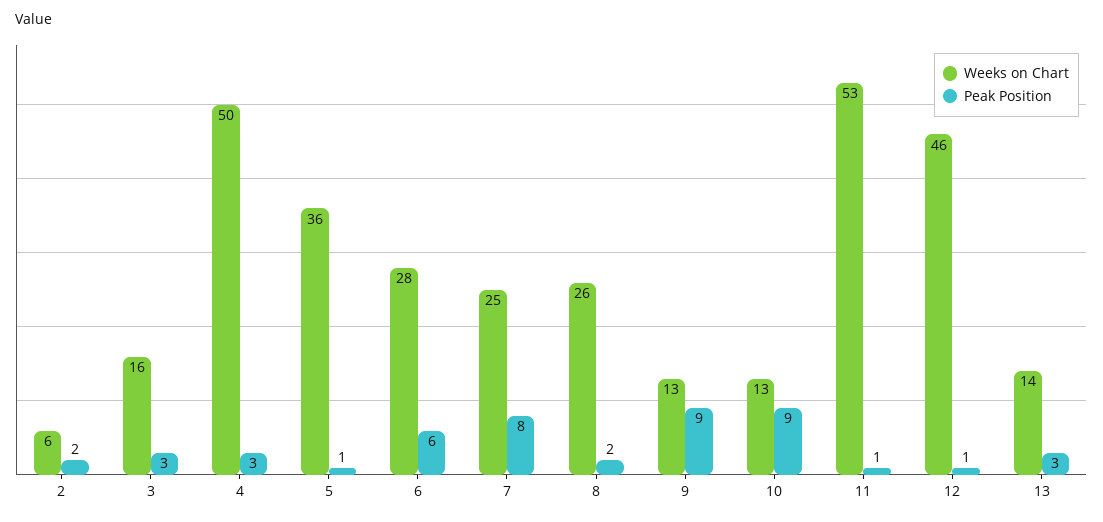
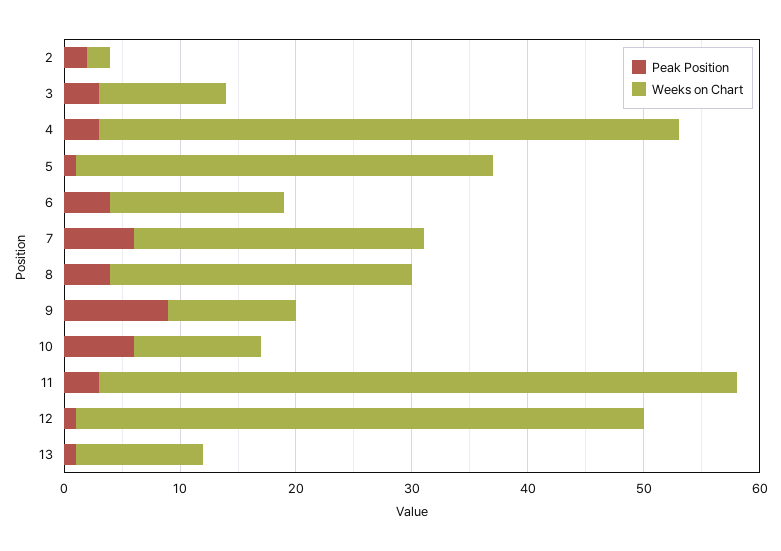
  {
    "Weeks on Chart": {
-     "2": 6,
+     "2": 2,
-     "3": 16,
+     "3": 11,
      "4": 50,
      "5": 36,
-     "6": 28,
+     "6": 15,
      "7": 25,
      "8": 26,
-     "9": 13,
+     "9": 11,
-     "10": 13,
+     "10": 11,
-     "11": 53,
+     "11": 55,
-     "12": 46,
+     "12": 49,
-     "13": 14
+     "13": 11
    },
    "Peak Position": {
      "2": 2,
      "3": 3,
      "4": 3,
      "5": 1,
-     "6": 6,
+     "6": 4,
-     "7": 8,
+     "7": 6,
-     "8": 2,
+     "8": 4,
      "9": 9,
-     "10": 9,
+     "10": 6,
-     "11": 1,
+     "11": 3,
      "12": 1,
-     "13": 3
+     "13": 1
    }
  }

